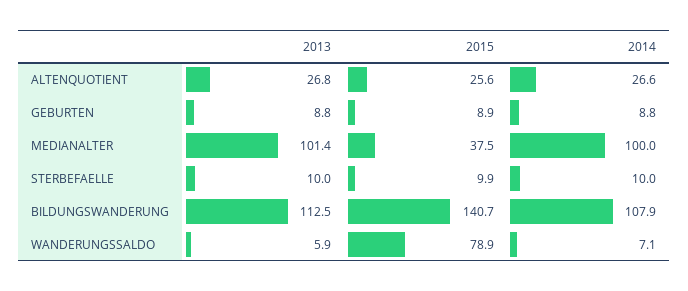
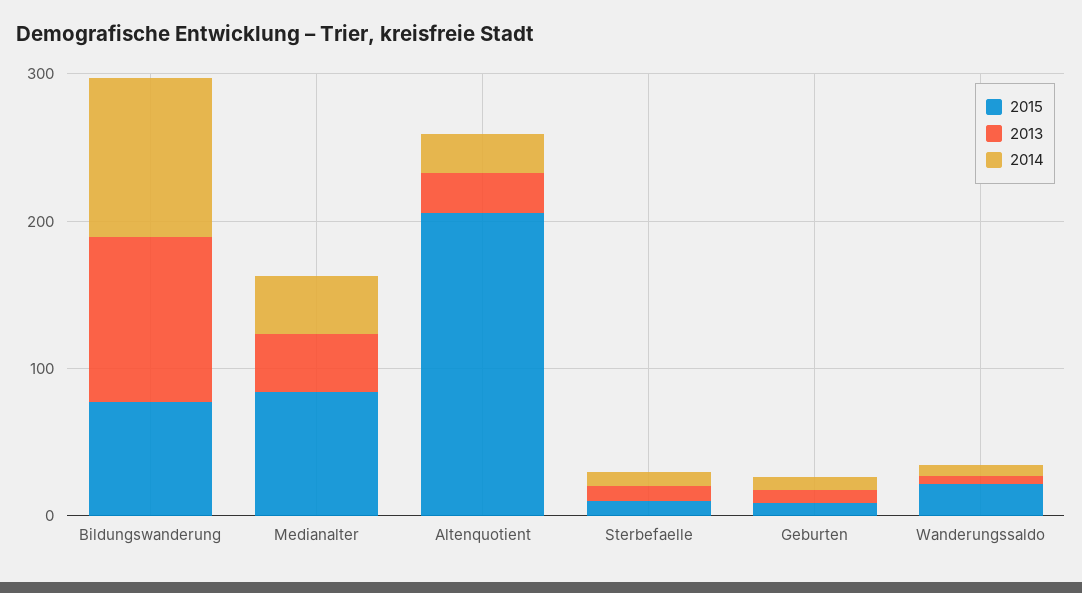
  {
    "2013": {
      "ALTENQUOTIENT": 26.8,
      "GEBURTEN": 8.8,
-     "MEDIANALTER": 101.4,
+     "MEDIANALTER": 40,
      "STERBEFAELLE": 10,
      "BILDUNGSWANDERUNG": 112.5,
      "WANDERUNGSSALDO": 5.9
    },
    "2015": {
-     "ALTENQUOTIENT": 25.6,
+     "ALTENQUOTIENT": 200,
      "GEBURTEN": 8.9,
-     "MEDIANALTER": 37.5,
+     "MEDIANALTER": 80,
      "STERBEFAELLE": 9.9,
-     "BILDUNGSWANDERUNG": 140.7,
+     "BILDUNGSWANDERUNG": 80,
-     "WANDERUNGSSALDO": 78.9
+     "WANDERUNGSSALDO": 20
    },
    "2014": {
      "ALTENQUOTIENT": 26.6,
      "GEBURTEN": 8.8,
-     "MEDIANALTER": 100,
+     "MEDIANALTER": 40,
      "STERBEFAELLE": 10,
      "BILDUNGSWANDERUNG": 107.9,
      "WANDERUNGSSALDO": 7.1
    }
  }

